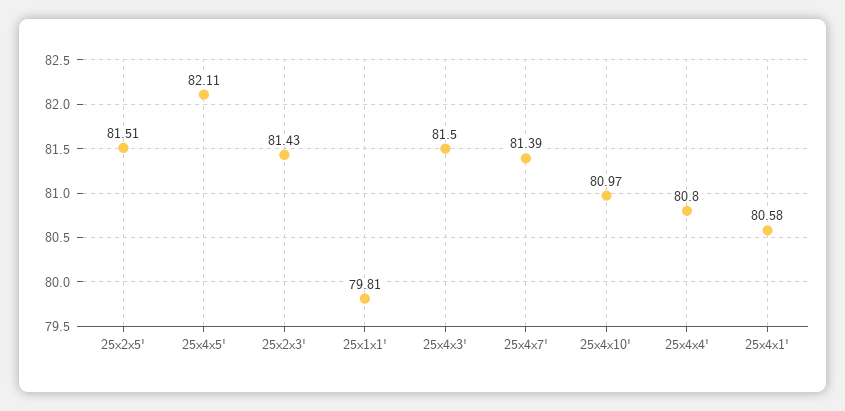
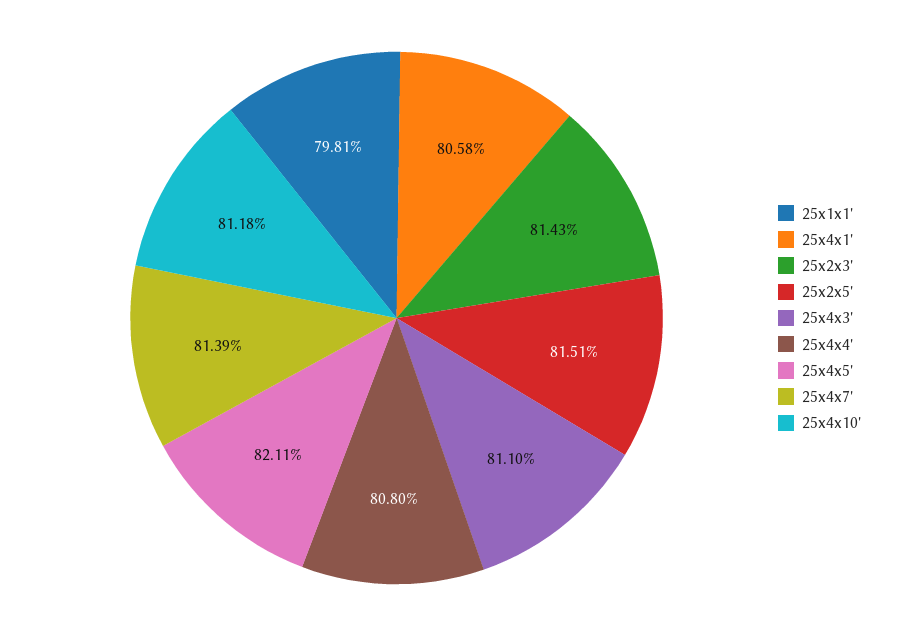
  {
    "25x2x5'": 81.51,
    "25x4x5'": 82.11,
    "25x2x3'": 81.43,
    "25x1x1'": 79.81,
-   "25x4x3'": 81.5,
+   "25x4x3'": 81.1,
    "25x4x7'": 81.39,
-   "25x4x10'": 80.97,
+   "25x4x10'": 81.18,
    "25x4x4'": 80.8,
    "25x4x1'": 80.58
  }

